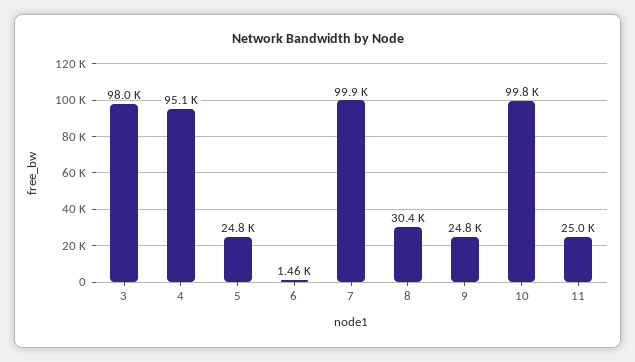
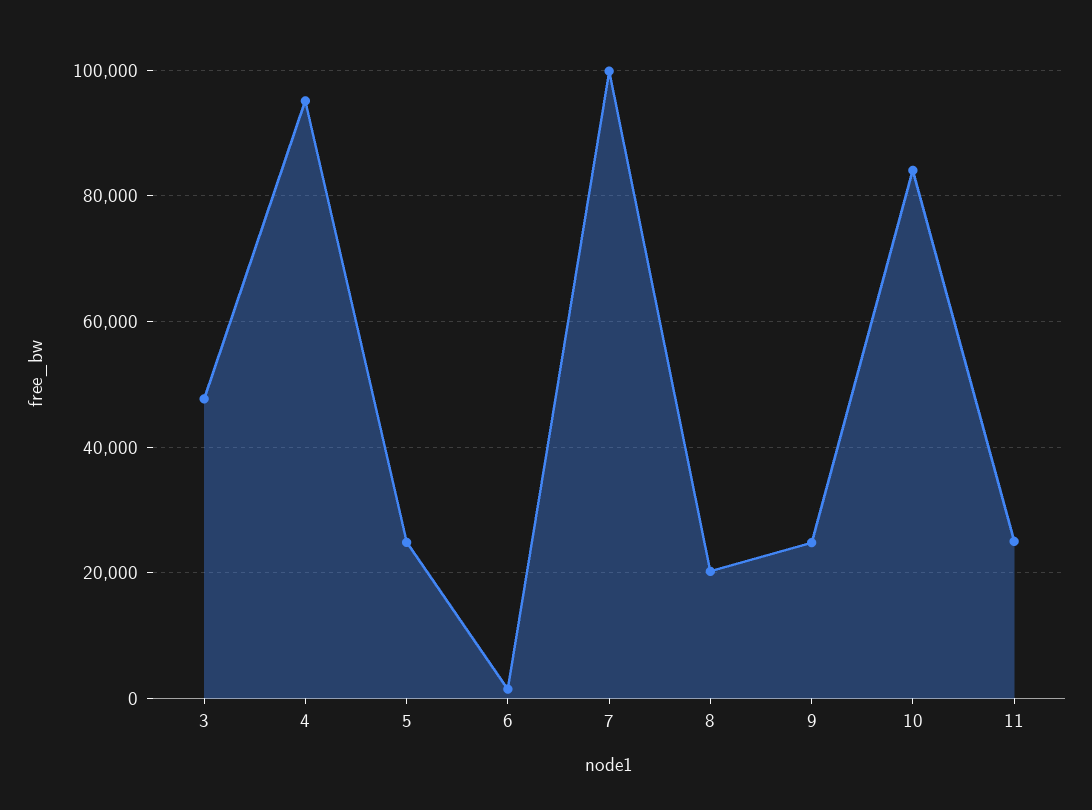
  {
-   "3": 98000,
+   "3": 48000,
    "4": 95100,
    "5": 24800,
    "6": 1460,
    "7": 99900,
-   "8": 30400,
+   "8": 20000,
    "9": 24800,
-   "10": 99800,
+   "10": 84000,
    "11": 25000
  }

